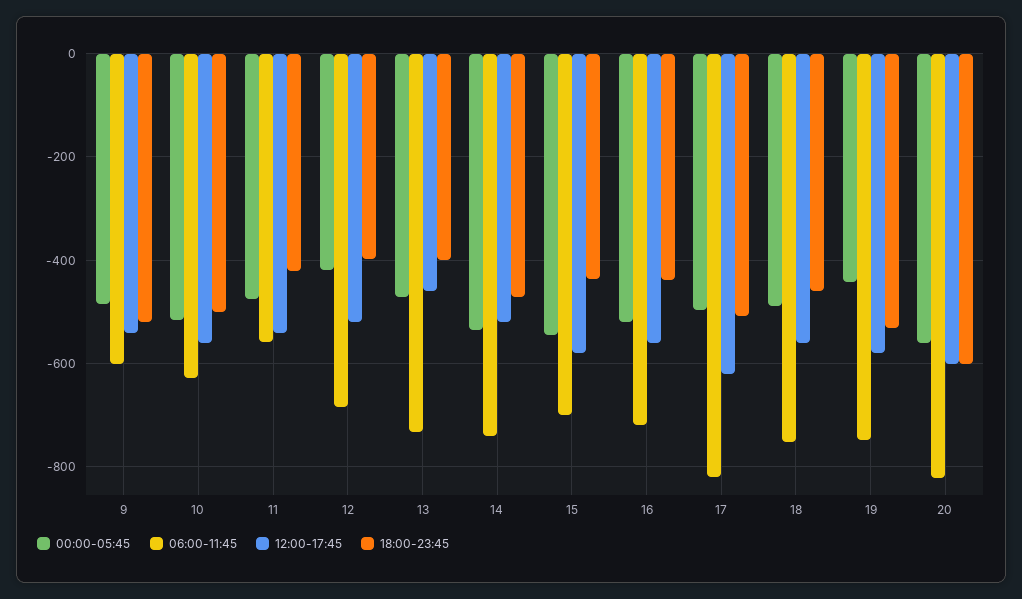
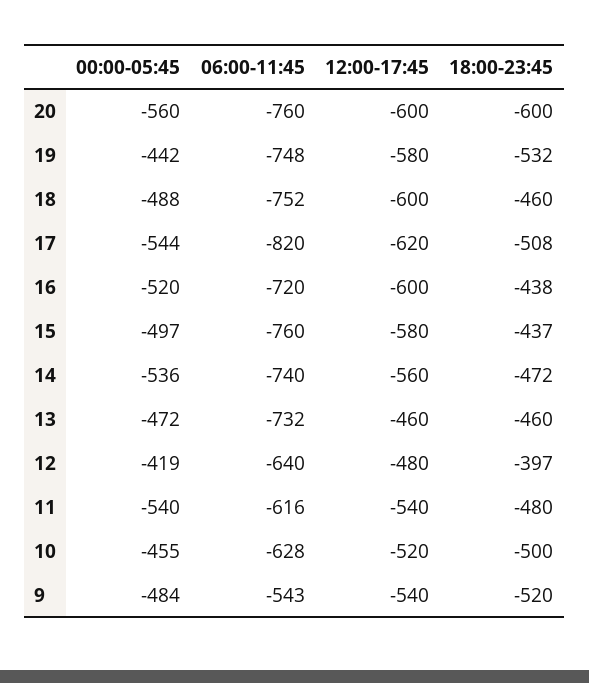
  {
    "00:00-05:45": {
      "9": -484,
-     "10": -520,
+     "10": -455,
-     "11": -480,
+     "11": -540,
      "12": -419,
      "13": -472,
      "14": -536,
-     "15": -540,
+     "15": -497,
      "16": -520,
-     "17": -500,
+     "17": -544,
      "18": -488,
      "19": -442,
      "20": -560
    },
    "06:00-11:45": {
-     "9": -600,
+     "9": -543,
      "10": -628,
-     "11": -560,
+     "11": -616,
-     "12": -680,
+     "12": -640,
      "13": -732,
      "14": -740,
-     "15": -700,
+     "15": -760,
      "16": -720,
      "17": -820,
      "18": -752,
      "19": -748,
-     "20": -820
+     "20": -760
    },
    "12:00-17:45": {
      "9": -540,
-     "10": -560,
+     "10": -520,
      "11": -540,
-     "12": -520,
+     "12": -480,
      "13": -460,
-     "14": -520,
+     "14": -560,
      "15": -580,
-     "16": -560,
+     "16": -600,
      "17": -620,
-     "18": -560,
+     "18": -600,
      "19": -580,
      "20": -600
    },
    "18:00-23:45": {
      "9": -520,
      "10": -500,
-     "11": -420,
+     "11": -480,
      "12": -397,
-     "13": -400,
+     "13": -460,
      "14": -472,
      "15": -437,
      "16": -438,
      "17": -508,
      "18": -460,
      "19": -532,
      "20": -600
    }
  }

